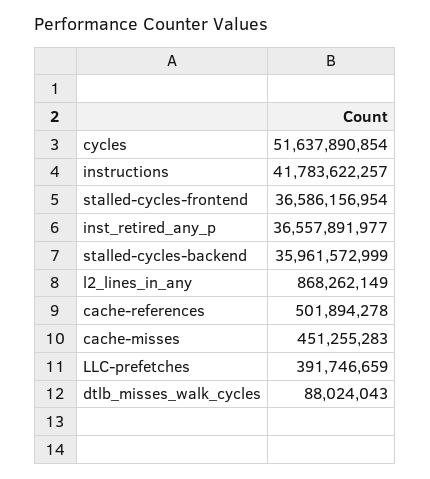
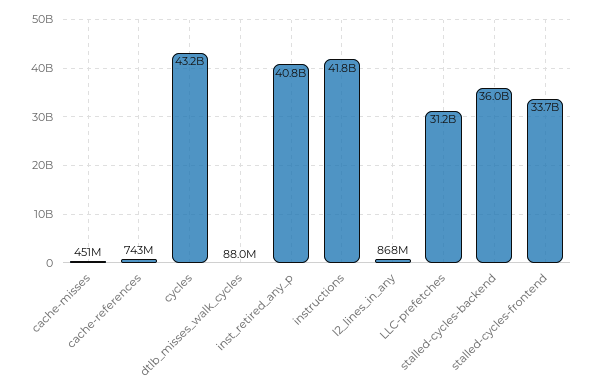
  {
-   "cycles": 51637890854,
+   "cycles": 43200000000,
    "instructions": 41783622257,
-   "stalled-cycles-frontend": 36586156954,
+   "stalled-cycles-frontend": 33700000000,
-   "inst_retired_any_p": 36557891977,
+   "inst_retired_any_p": 40800000000,
    "stalled-cycles-backend": 35961572999,
    "l2_lines_in_any": 868262149,
-   "cache-references": 501894278,
+   "cache-references": 743000000,
    "cache-misses": 451255283,
-   "LLC-prefetches": 391746659,
+   "LLC-prefetches": 31200000000,
    "dtlb_misses_walk_cycles": 88024043
  }

